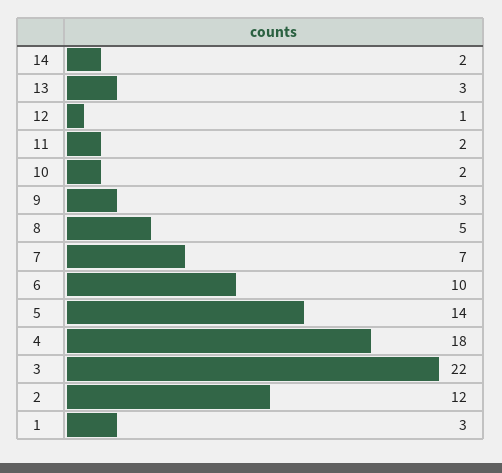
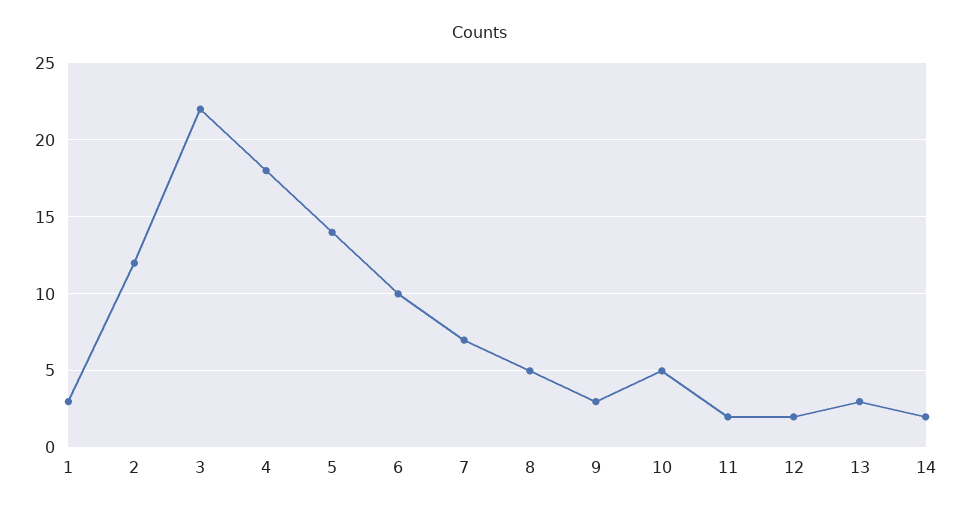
  {
    "14": 2,
    "13": 3,
-   "12": 1,
+   "12": 2,
    "11": 2,
-   "10": 2,
+   "10": 5,
    "9": 3,
    "8": 5,
    "7": 7,
    "6": 10,
    "5": 14,
    "4": 18,
    "3": 22,
    "2": 12,
    "1": 3
  }

